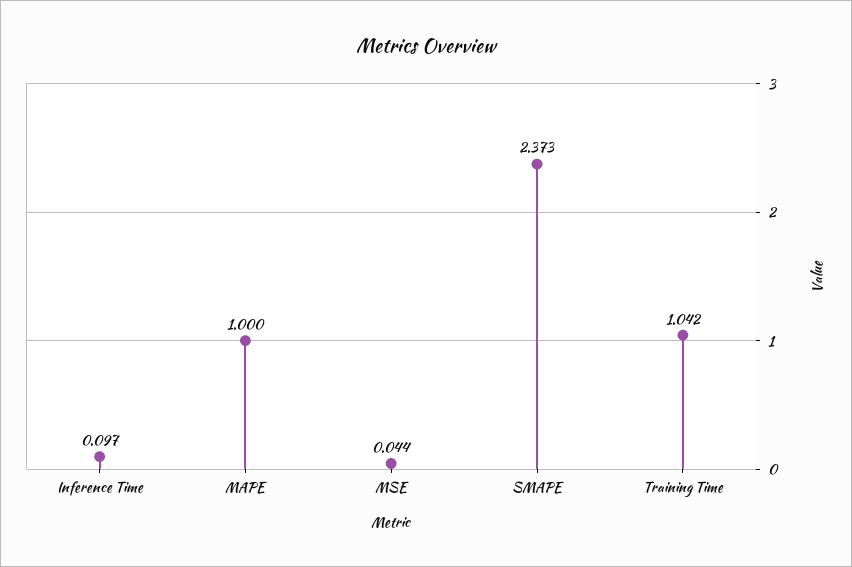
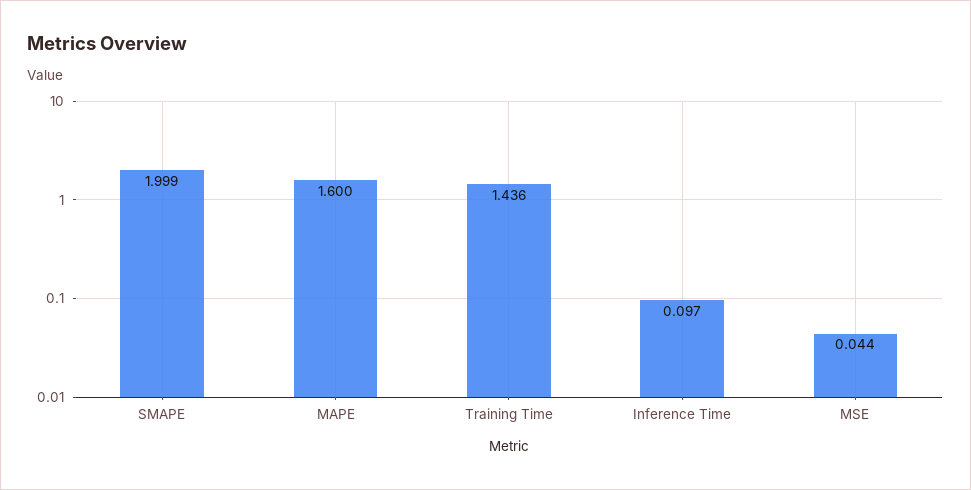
  {
    "Inference Time": 0.097,
-   "MAPE": 1,
+   "MAPE": 1.6,
    "MSE": 0.044,
-   "SMAPE": 2.373,
+   "SMAPE": 1.999,
-   "Training Time": 1.042
+   "Training Time": 1.436
  }

